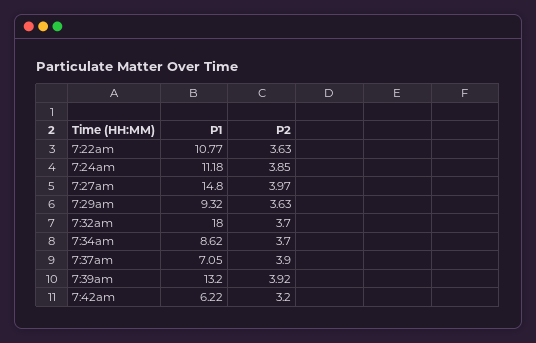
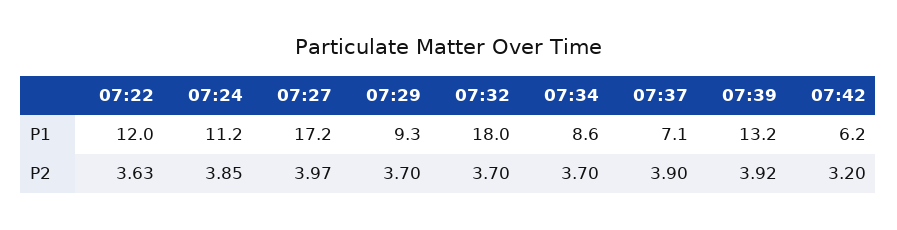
  {
    "P1": {
-     "7:22am": 10.77,
+     "7:22am": 12,
      "7:24am": 11.18,
-     "7:27am": 14.8,
+     "7:27am": 17.2,
      "7:29am": 9.32,
      "7:32am": 18,
      "7:34am": 8.62,
      "7:37am": 7.05,
      "7:39am": 13.2,
      "7:42am": 6.22
    },
    "P2": {
      "7:22am": 3.63,
      "7:24am": 3.85,
      "7:27am": 3.97,
-     "7:29am": 3.63,
+     "7:29am": 3.7,
      "7:32am": 3.7,
      "7:34am": 3.7,
      "7:37am": 3.9,
      "7:39am": 3.92,
      "7:42am": 3.2
    }
  }

